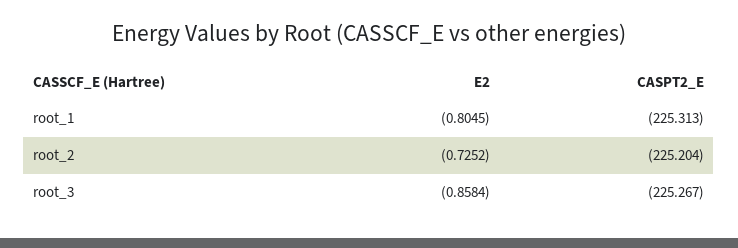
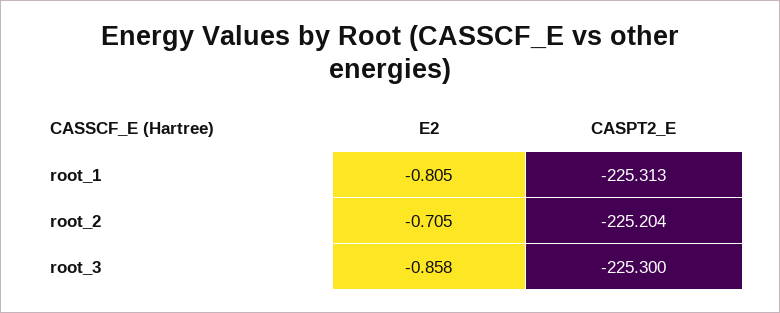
  {
    "E2": {
      "root_1": -0.8045,
-     "root_2": -0.7252,
+     "root_2": -0.705,
      "root_3": -0.8584
    },
    "CASPT2_E": {
      "root_1": -225.313,
      "root_2": -225.204,
-     "root_3": -225.267
+     "root_3": -225.3
    }
  }

